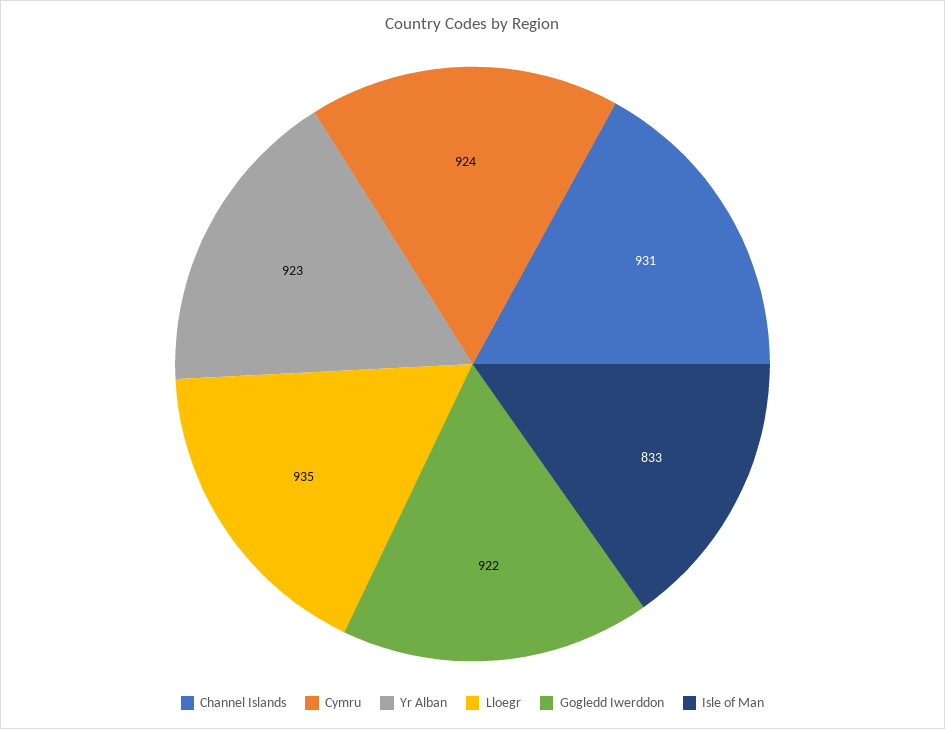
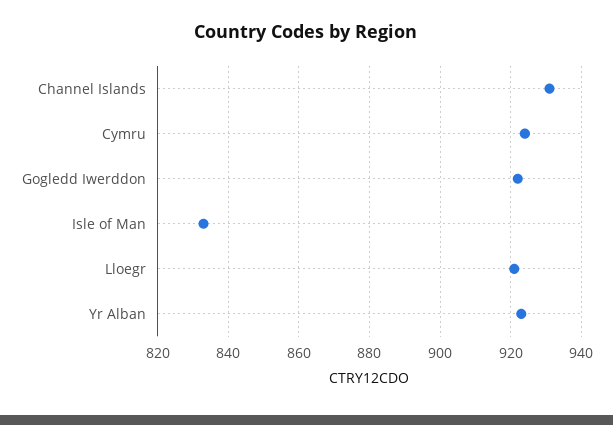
  {
    "Channel Islands": 931,
    "Cymru": 924,
    "Yr Alban": 923,
-   "Lloegr": 935,
+   "Lloegr": 920,
    "Gogledd Iwerddon": 922,
    "Isle of Man": 833
  }

